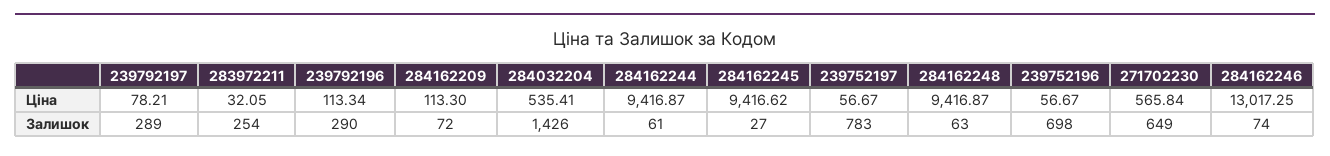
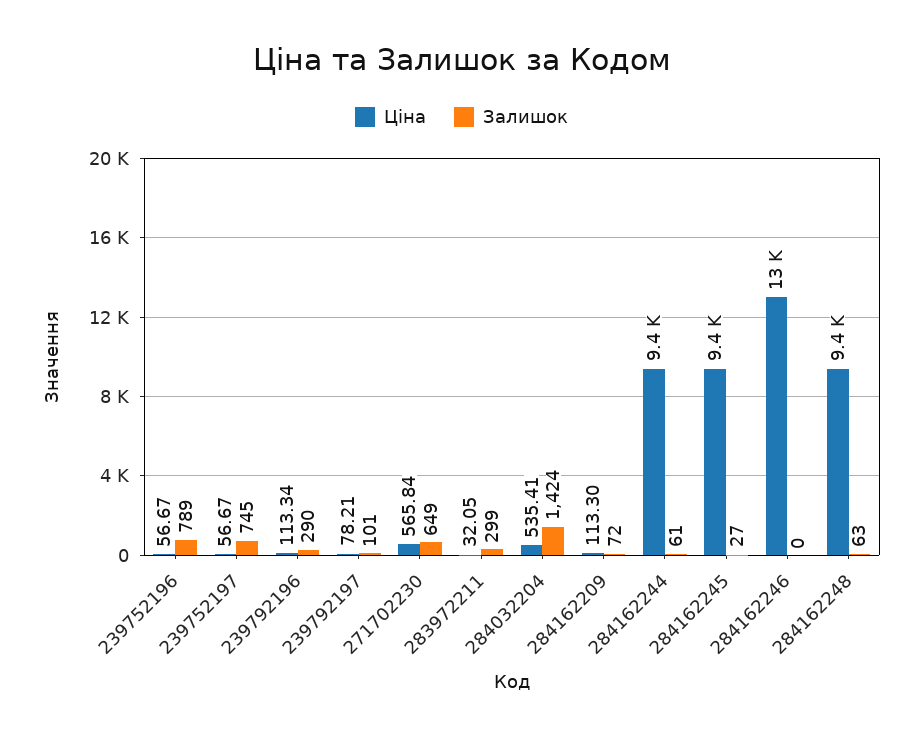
  {
    "Ціна": {
      "239792197": 78.21,
      "283972211": 32.05,
      "239792196": 113.34,
      "284162209": 113.3,
      "284032204": 535.41,
      "284162244": 9416.87,
      "284162245": 9416.62,
      "239752197": 56.67,
      "284162248": 9416.87,
      "239752196": 56.67,
      "271702230": 565.84,
      "284162246": 13017.25
    },
    "Залишок": {
-     "239792197": 289,
+     "239792197": 101,
-     "283972211": 254,
+     "283972211": 299,
      "239792196": 290,
      "284162209": 72,
-     "284032204": 1426,
+     "284032204": 1424,
      "284162244": 61,
      "284162245": 27,
-     "239752197": 783,
+     "239752197": 745,
      "284162248": 63,
-     "239752196": 698,
+     "239752196": 789,
      "271702230": 649,
-     "284162246": 74
+     "284162246": 0
    }
  }

